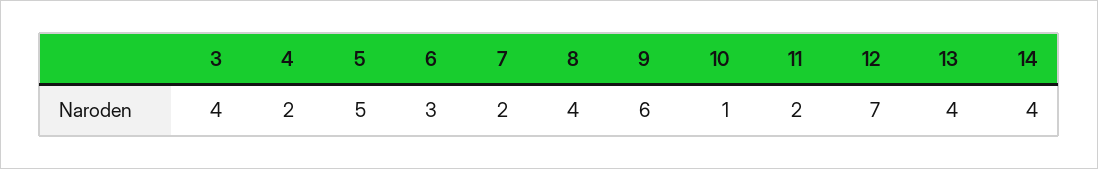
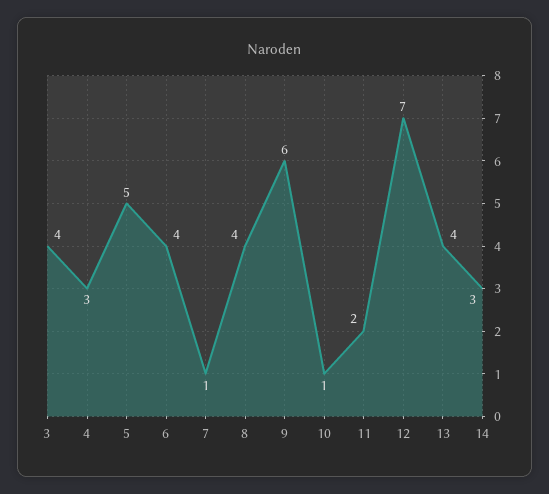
  {
    "3": 4,
-   "4": 2,
+   "4": 3,
    "5": 5,
-   "6": 3,
+   "6": 4,
-   "7": 2,
+   "7": 1,
    "8": 4,
    "9": 6,
    "10": 1,
    "11": 2,
    "12": 7,
    "13": 4,
-   "14": 4
+   "14": 3
  }

